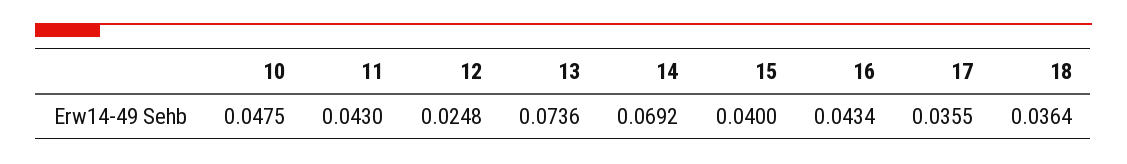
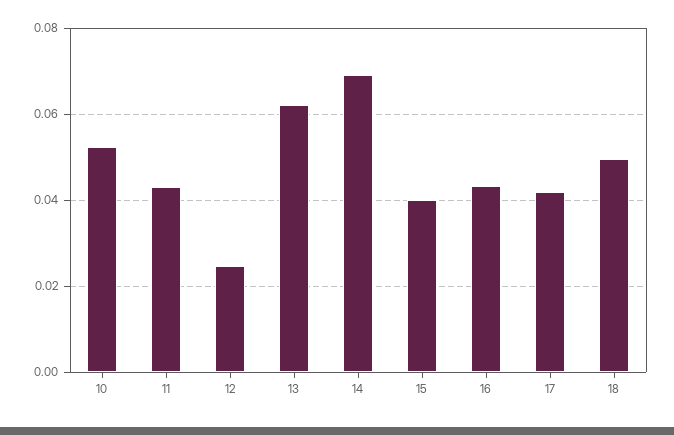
  {
-   "10": 0.0475,
+   "10": 0.052,
    "11": 0.043,
    "12": 0.0248,
-   "13": 0.0736,
+   "13": 0.062,
    "14": 0.0692,
    "15": 0.04,
    "16": 0.0434,
-   "17": 0.0355,
+   "17": 0.042,
-   "18": 0.0364
+   "18": 0.05
  }

